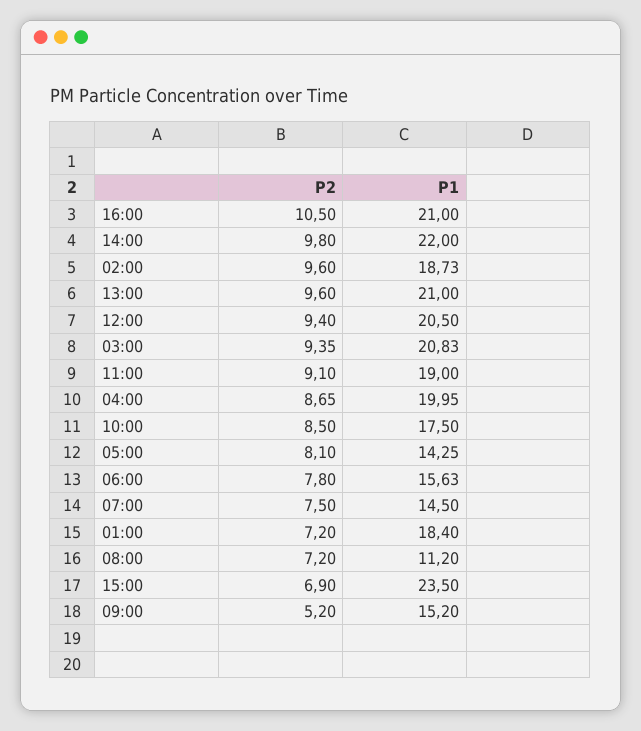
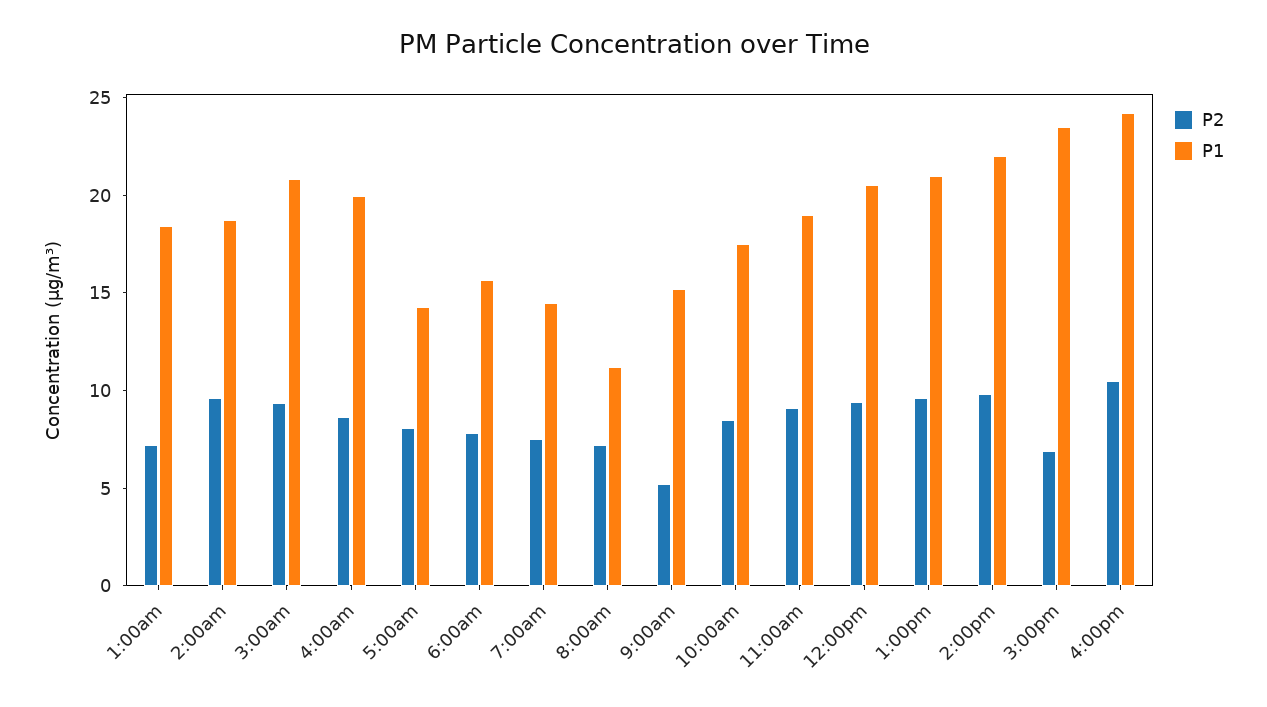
  {
    "P2": {
      "16:00": 10.5,
      "14:00": 9.8,
      "02:00": 9.6,
      "13:00": 9.6,
      "12:00": 9.4,
      "03:00": 9.35,
      "11:00": 9.1,
      "04:00": 8.65,
      "10:00": 8.5,
      "05:00": 8.1,
      "06:00": 7.8,
      "07:00": 7.5,
      "01:00": 7.2,
      "08:00": 7.2,
      "15:00": 6.9,
      "09:00": 5.2
    },
    "P1": {
-     "16:00": 21,
+     "16:00": 24,
      "14:00": 22,
      "02:00": 18.73,
      "13:00": 21,
      "12:00": 20.5,
      "03:00": 20.83,
      "11:00": 19,
      "04:00": 19.95,
      "10:00": 17.5,
      "05:00": 14.25,
      "06:00": 15.63,
      "07:00": 14.5,
      "01:00": 18.4,
      "08:00": 11.2,
      "15:00": 23.5,
      "09:00": 15.2
    }
  }

